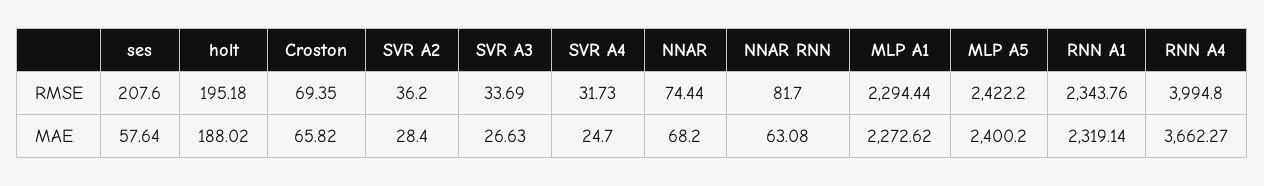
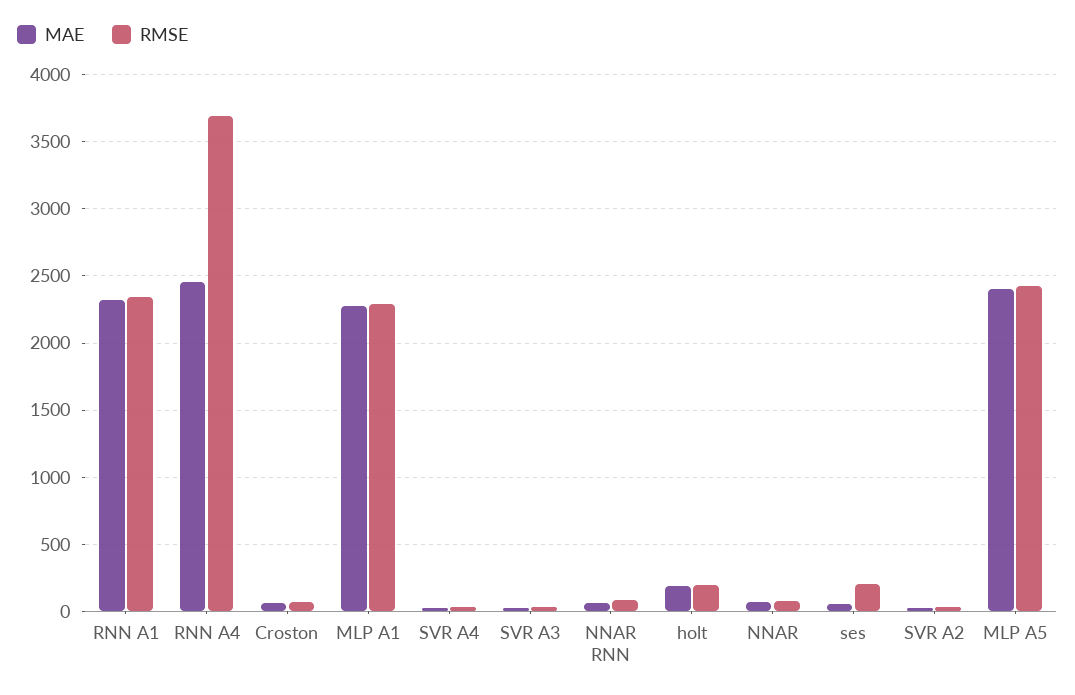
  {
    "RMSE": {
      "ses": 207.6,
      "holt": 195.18,
      "Croston": 69.35,
      "SVR A2": 36.2,
      "SVR A3": 33.69,
      "SVR A4": 31.73,
      "NNAR": 74.44,
      "NNAR RNN": 81.7,
      "MLP A1": 2294.44,
      "MLP A5": 2422.2,
      "RNN A1": 2343.76,
-     "RNN A4": 3994.8
+     "RNN A4": 3700
    },
    "MAE": {
      "ses": 57.64,
      "holt": 188.02,
      "Croston": 65.82,
      "SVR A2": 28.4,
      "SVR A3": 26.63,
      "SVR A4": 24.7,
      "NNAR": 68.2,
      "NNAR RNN": 63.08,
      "MLP A1": 2272.62,
      "MLP A5": 2400.2,
      "RNN A1": 2319.14,
-     "RNN A4": 3662.27
+     "RNN A4": 2450
    }
  }

